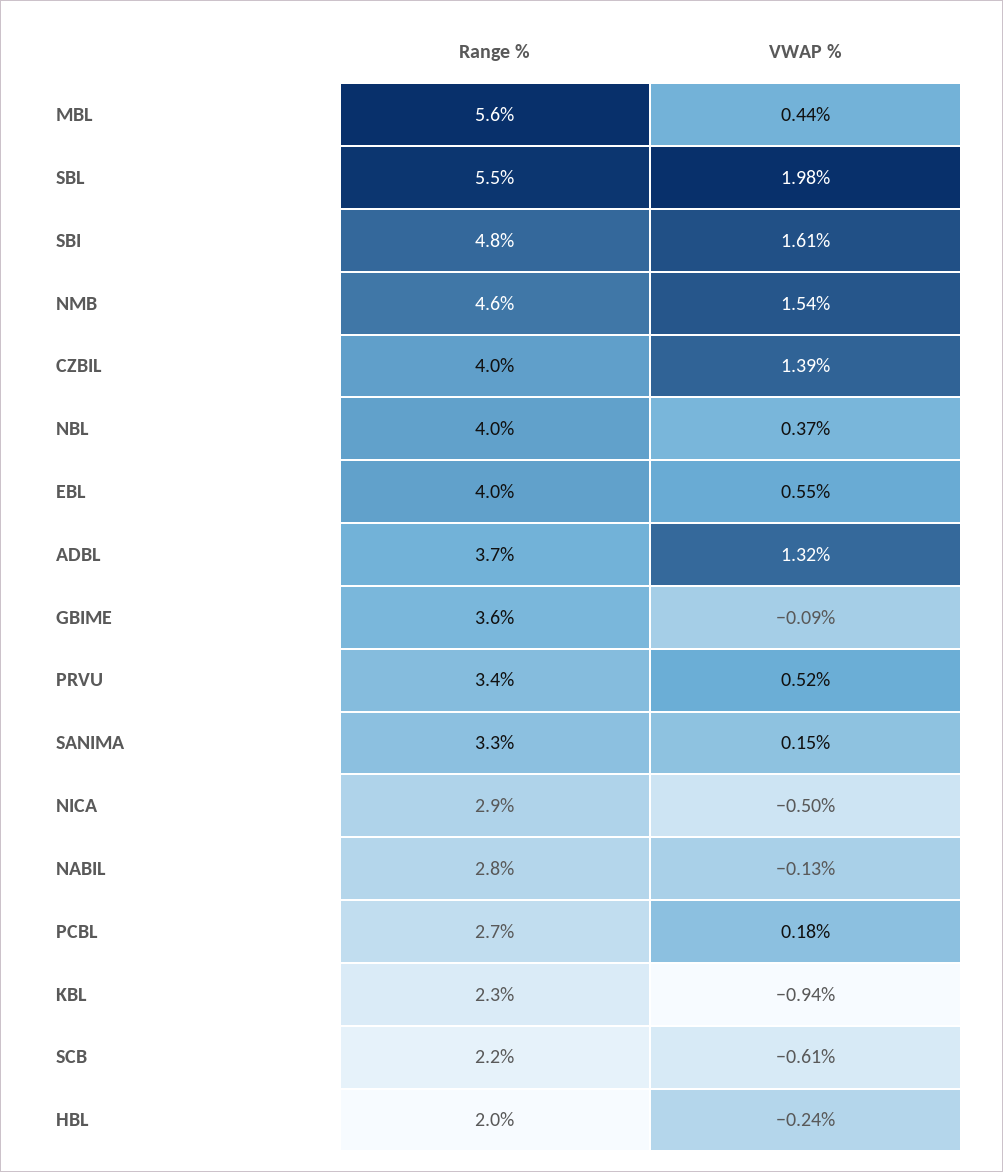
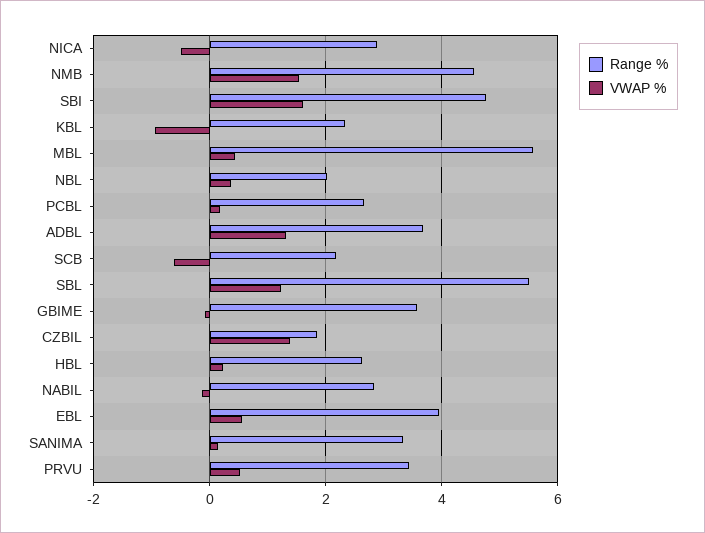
  {
    "Range %": {
      "MBL": 5.6,
      "SBL": 5.5,
      "SBI": 4.8,
      "NMB": 4.6,
-     "CZBIL": 4,
+     "CZBIL": 1.8,
-     "NBL": 4,
+     "NBL": 2,
      "EBL": 4,
      "ADBL": 3.7,
      "GBIME": 3.6,
      "PRVU": 3.4,
      "SANIMA": 3.3,
      "NICA": 2.9,
      "NABIL": 2.8,
      "PCBL": 2.7,
      "KBL": 2.3,
      "SCB": 2.2,
-     "HBL": 2
+     "HBL": 2.6
    },
    "VWAP %": {
      "MBL": 0.44,
-     "SBL": 1.98,
+     "SBL": 1.2,
      "SBI": 1.61,
      "NMB": 1.54,
      "CZBIL": 1.39,
      "NBL": 0.37,
      "EBL": 0.55,
      "ADBL": 1.32,
      "GBIME": -0.09,
      "PRVU": 0.52,
      "SANIMA": 0.15,
      "NICA": -0.5,
      "NABIL": -0.13,
      "PCBL": 0.18,
      "KBL": -0.94,
      "SCB": -0.61,
-     "HBL": -0.24
+     "HBL": 0.2
    }
  }

